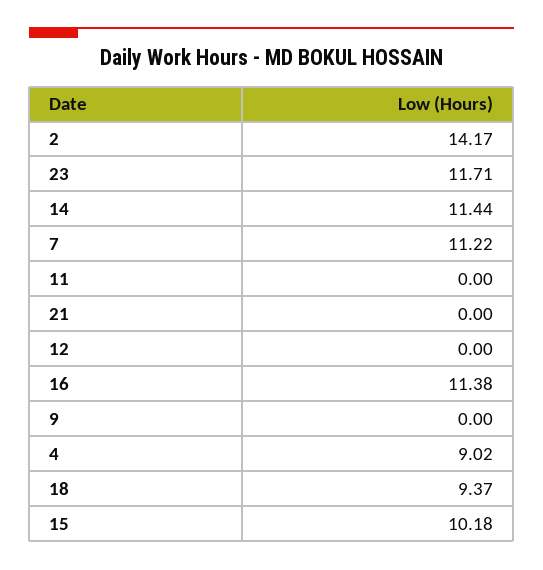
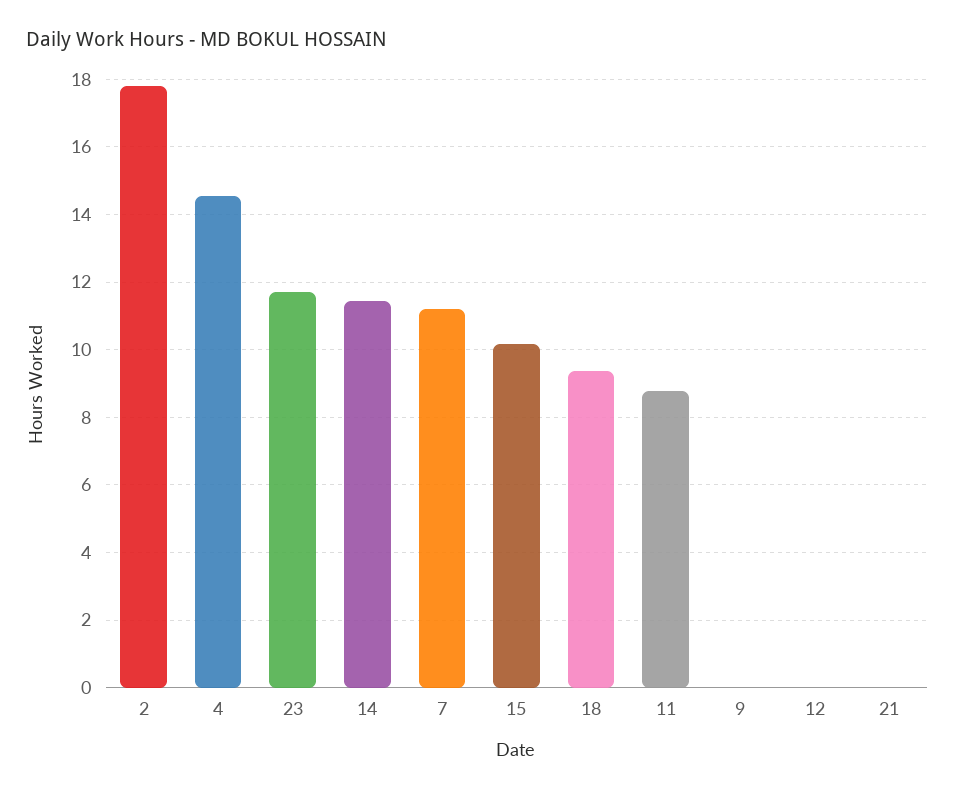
  {
-   "2": 14.17,
+   "2": 17.8,
    "23": 11.71,
    "14": 11.44,
    "7": 11.22,
-   "11": 0,
+   "11": 8.8,
    "21": 0,
    "12": 0,
-   "16": 11.38,
    "9": 0,
-   "4": 9.02,
+   "4": 14.6,
    "18": 9.37,
    "15": 10.18
  }

